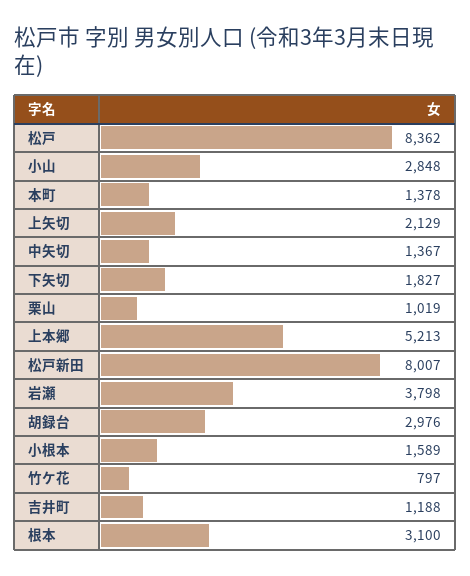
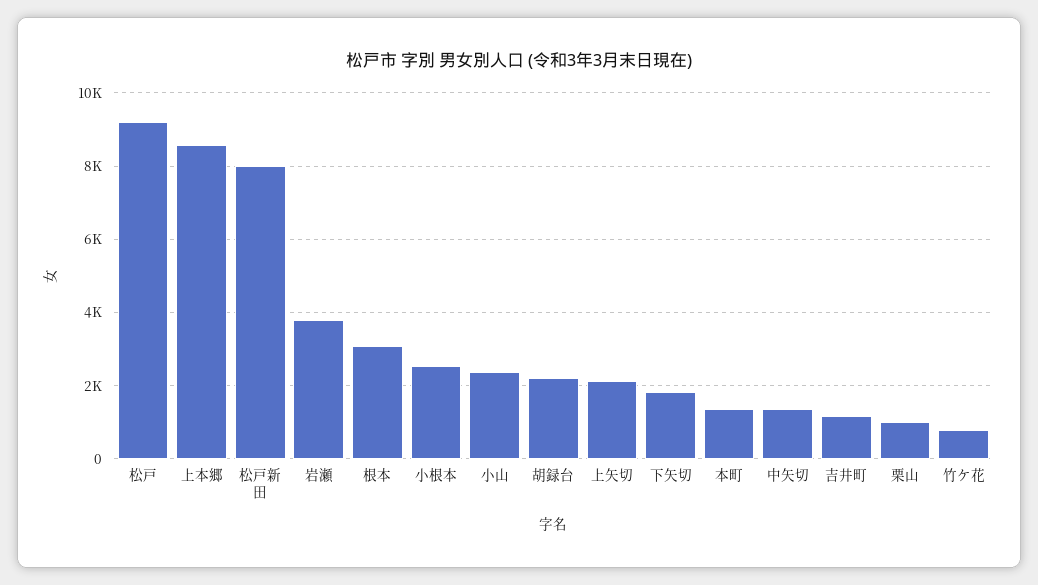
  {
-   "松戸": 8362,
+   "松戸": 9200,
-   "小山": 2848,
+   "小山": 2400,
    "本町": 1378,
    "上矢切": 2129,
    "中矢切": 1367,
    "下矢切": 1827,
    "栗山": 1019,
-   "上本郷": 5213,
+   "上本郷": 8600,
    "松戸新田": 8007,
    "岩瀬": 3798,
-   "胡録台": 2976,
+   "胡録台": 2200,
-   "小根本": 1589,
+   "小根本": 2600,
    "竹ケ花": 797,
    "吉井町": 1188,
    "根本": 3100
  }

